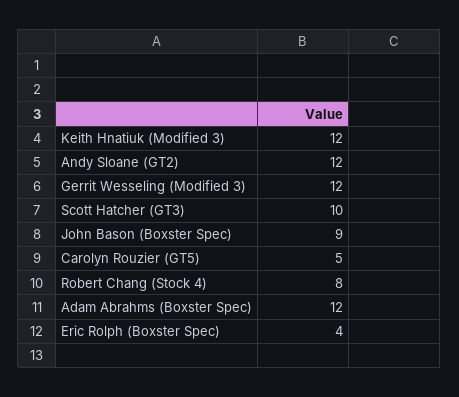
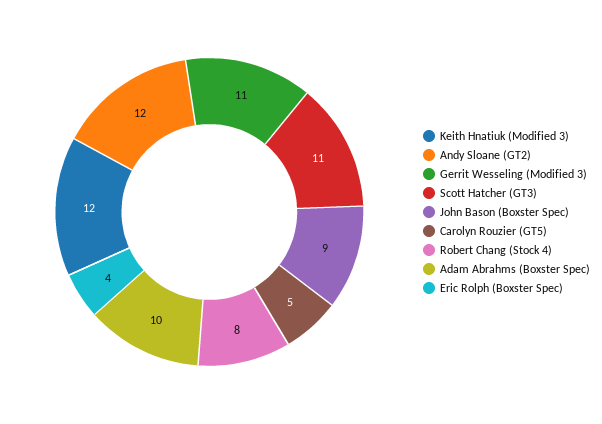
  {
    "Keith Hnatiuk (Modified 3)": 12,
    "Andy Sloane (GT2)": 12,
-   "Gerrit Wesseling (Modified 3)": 12,
+   "Gerrit Wesseling (Modified 3)": 11,
-   "Scott Hatcher (GT3)": 10,
+   "Scott Hatcher (GT3)": 11,
    "John Bason (Boxster Spec)": 9,
    "Carolyn Rouzier (GT5)": 5,
    "Robert Chang (Stock 4)": 8,
-   "Adam Abrahms (Boxster Spec)": 12,
+   "Adam Abrahms (Boxster Spec)": 10,
    "Eric Rolph (Boxster Spec)": 4
  }

